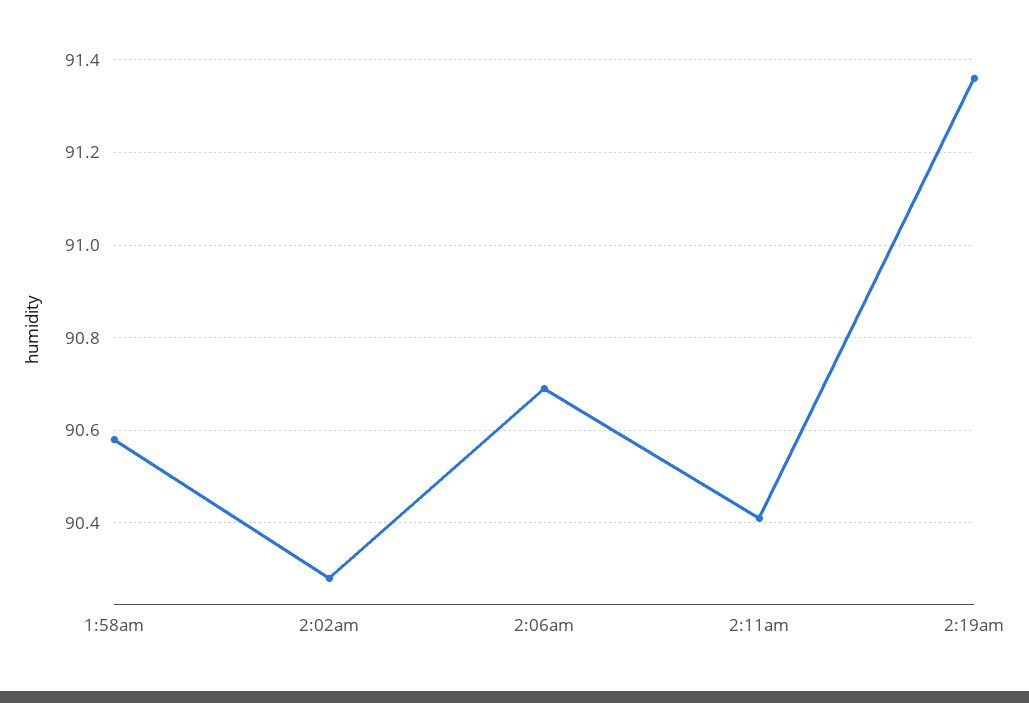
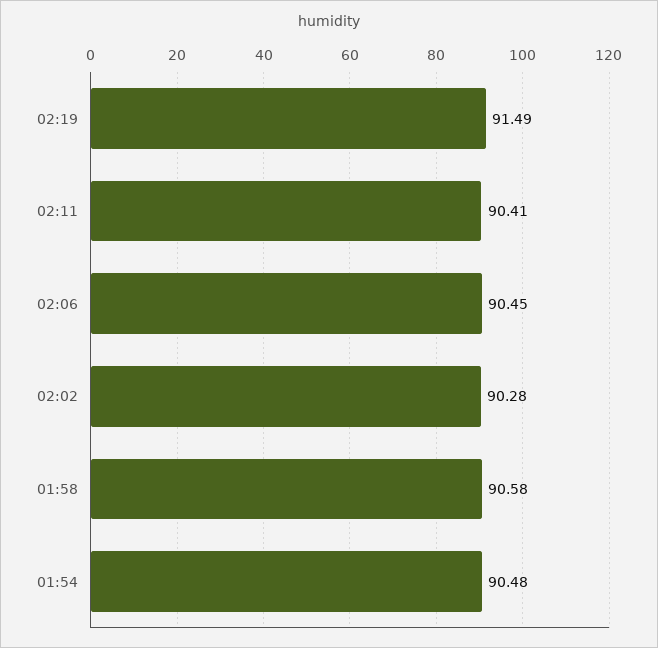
  {
    "1:58am": 90.58,
    "2:02am": 90.28,
-   "2:06am": 90.7,
+   "2:06am": 90.45,
    "2:11am": 90.41,
-   "2:19am": 91.35
+   "2:19am": 91.49,
+   "01:54": 90.48
  }

